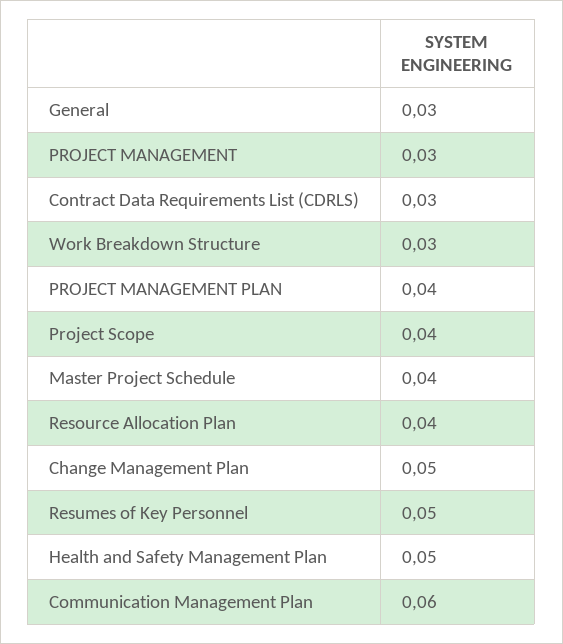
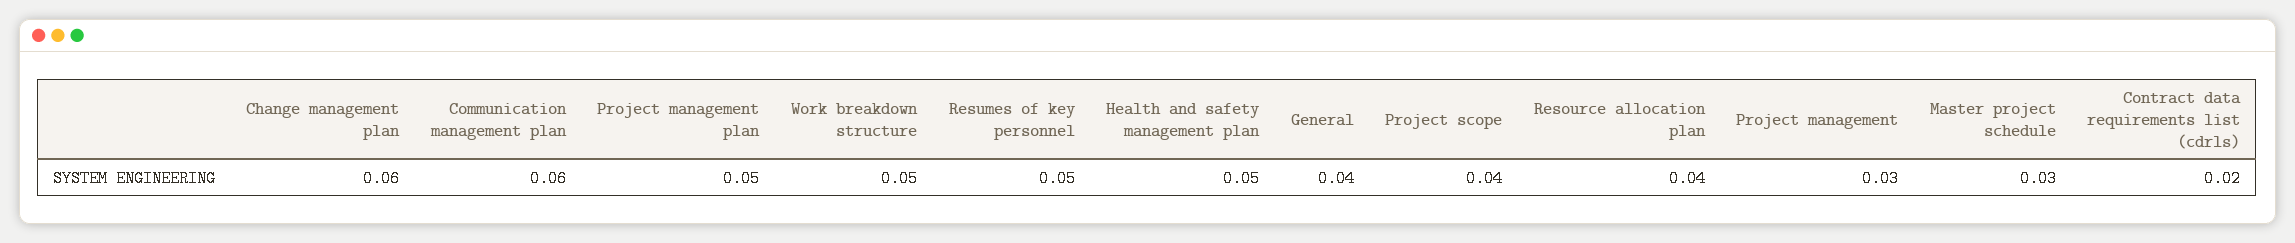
  {
-   "General": 0.03,
+   "General": 0.04,
    "PROJECT MANAGEMENT": 0.03,
-   "Contract Data Requirements List (CDRLS)": 0.03,
+   "Contract Data Requirements List (CDRLS)": 0.02,
-   "Work Breakdown Structure": 0.03,
+   "Work Breakdown Structure": 0.05,
-   "PROJECT MANAGEMENT PLAN": 0.04,
+   "PROJECT MANAGEMENT PLAN": 0.05,
    "Project Scope": 0.04,
-   "Master Project Schedule": 0.04,
+   "Master Project Schedule": 0.03,
    "Resource Allocation Plan": 0.04,
-   "Change Management Plan": 0.05,
+   "Change Management Plan": 0.06,
    "Resumes of Key Personnel": 0.05,
    "Health and Safety Management Plan": 0.05,
    "Communication Management Plan": 0.06
  }

